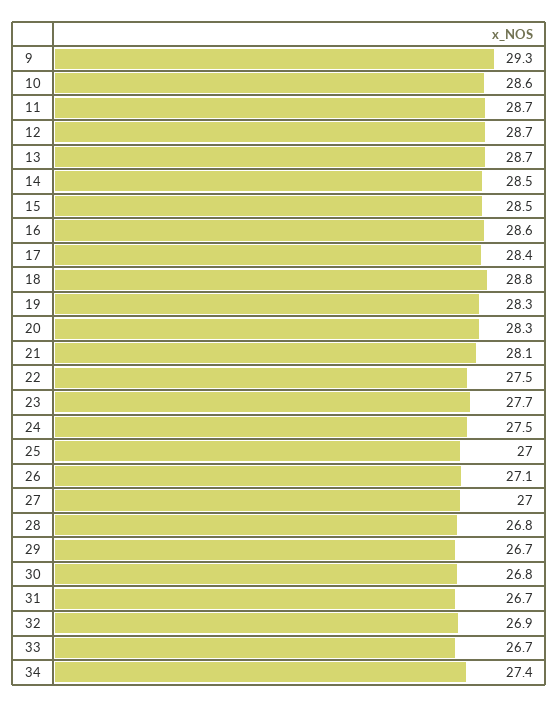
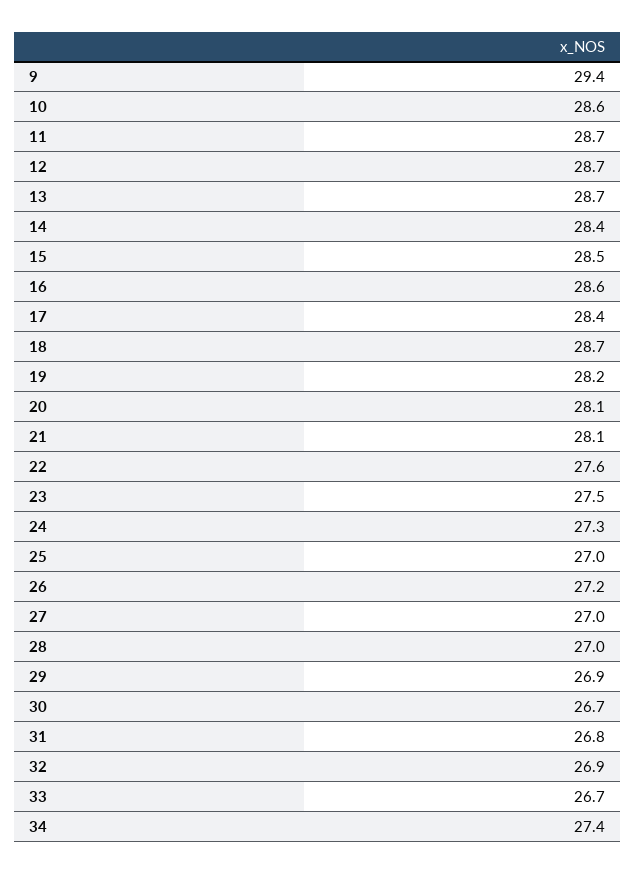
  {
-   "9": 29.3,
+   "9": 29.4,
    "10": 28.6,
    "11": 28.7,
    "12": 28.7,
    "13": 28.7,
-   "14": 28.5,
+   "14": 28.4,
    "15": 28.5,
    "16": 28.6,
    "17": 28.4,
-   "18": 28.8,
+   "18": 28.7,
-   "19": 28.3,
+   "19": 28.2,
-   "20": 28.3,
+   "20": 28.1,
    "21": 28.1,
-   "22": 27.5,
+   "22": 27.6,
-   "23": 27.7,
+   "23": 27.5,
-   "24": 27.5,
+   "24": 27.3,
    "25": 27,
-   "26": 27.1,
+   "26": 27.2,
    "27": 27,
-   "28": 26.8,
+   "28": 27,
-   "29": 26.7,
+   "29": 26.9,
-   "30": 26.8,
+   "30": 26.7,
-   "31": 26.7,
+   "31": 26.8,
    "32": 26.9,
    "33": 26.7,
    "34": 27.4
  }

